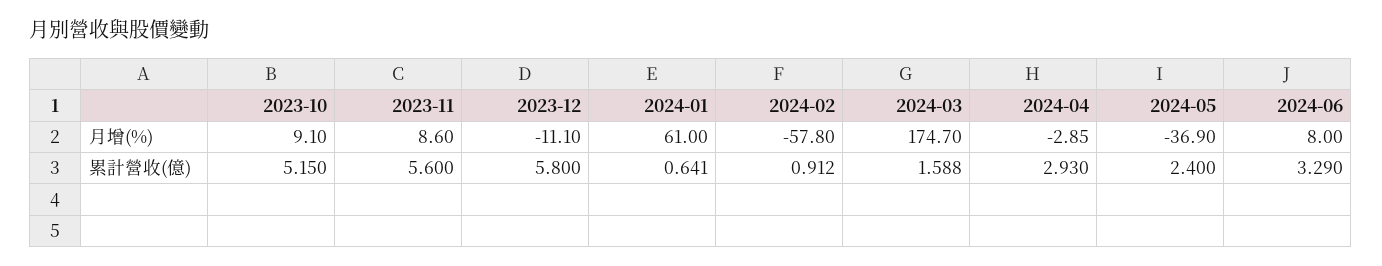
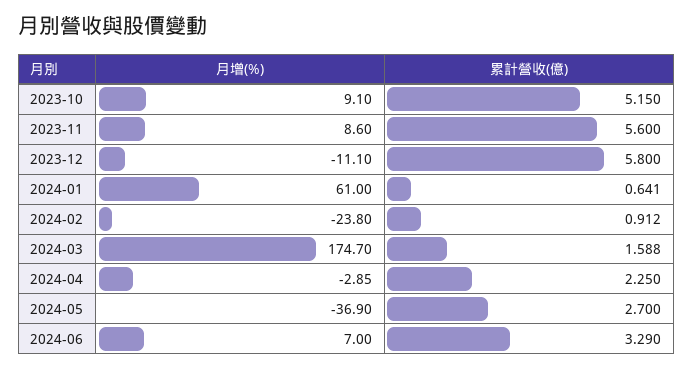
  {
    "2023-10": {
      "月增(%)": 9.1,
      "累計營收(億)": 5.15
    },
    "2023-11": {
      "月增(%)": 8.6,
      "累計營收(億)": 5.6
    },
    "2023-12": {
      "月增(%)": -11.1,
      "累計營收(億)": 5.8
    },
    "2024-01": {
      "月增(%)": 61,
      "累計營收(億)": 0.641
    },
    "2024-02": {
-     "月增(%)": -57.8,
+     "月增(%)": -23.8,
      "累計營收(億)": 0.912
    },
    "2024-03": {
      "月增(%)": 174.7,
      "累計營收(億)": 1.588
    },
    "2024-04": {
      "月增(%)": -2.85,
-     "累計營收(億)": 2.93
+     "累計營收(億)": 2.25
    },
    "2024-05": {
      "月增(%)": -36.9,
-     "累計營收(億)": 2.4
+     "累計營收(億)": 2.7
    },
    "2024-06": {
-     "月增(%)": 8,
+     "月增(%)": 7,
      "累計營收(億)": 3.29
    }
  }

